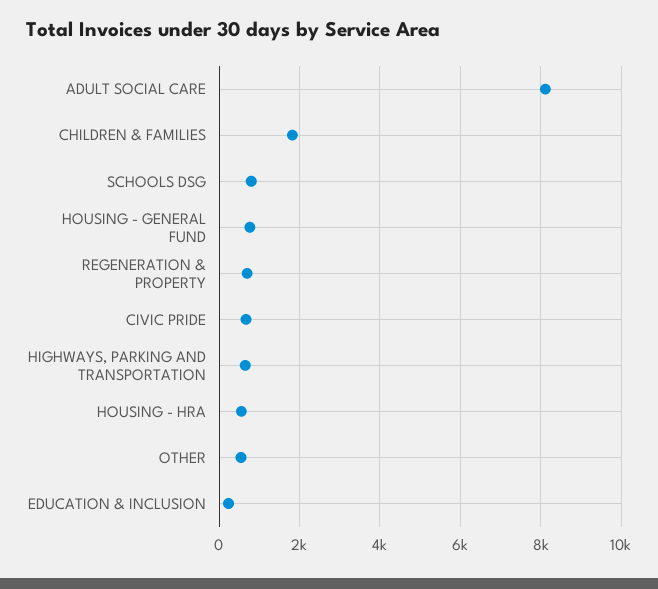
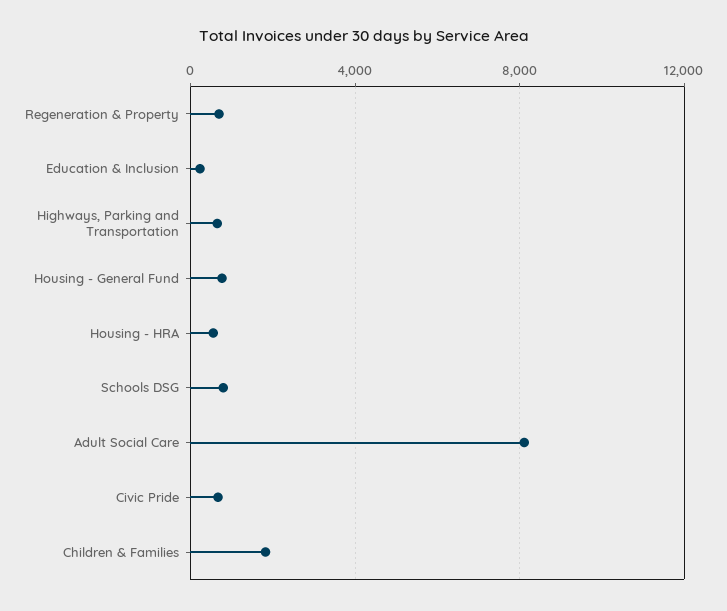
  {
    "ADULT SOCIAL CARE": 8200,
    "CHILDREN & FAMILIES": 1800,
    "SCHOOLS DSG": 800,
    "HOUSING - GENERAL FUND": 800,
    "REGENERATION & PROPERTY": 600,
    "CIVIC PRIDE": 600,
    "HIGHWAYS, PARKING AND TRANSPORTATION": 600,
    "HOUSING - HRA": 600,
-   "OTHER": 600,
    "EDUCATION & INCLUSION": 200
  }

